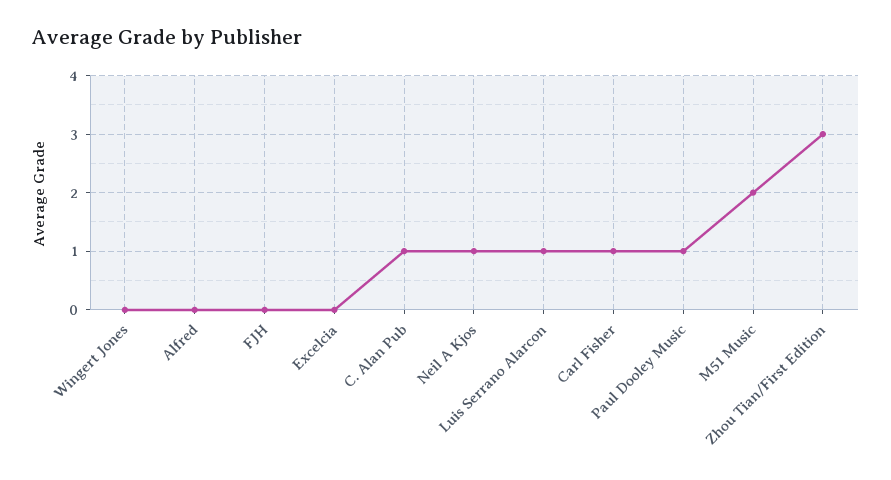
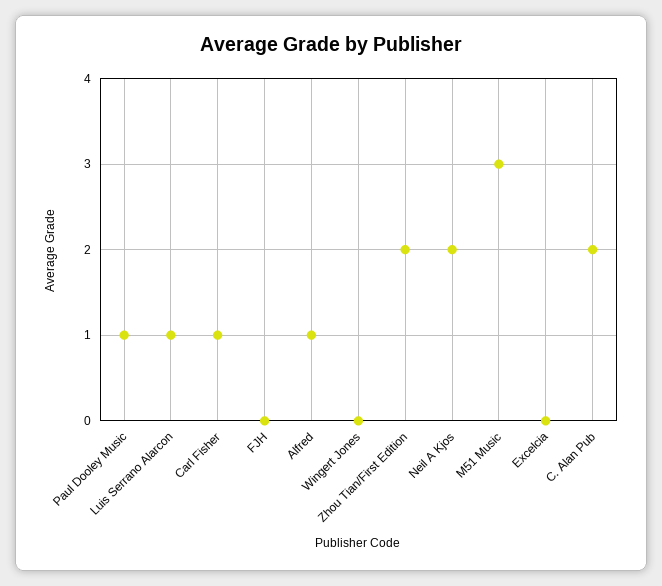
  {
    "Wingert Jones": 0,
-   "Alfred": 0,
+   "Alfred": 1,
    "FJH": 0,
    "Excelcia": 0,
-   "C. Alan Pub": 1,
+   "C. Alan Pub": 2,
-   "Neil A Kjos": 1,
+   "Neil A Kjos": 2,
    "Luis Serrano Alarcon": 1,
    "Carl Fisher": 1,
    "Paul Dooley Music": 1,
-   "M51 Music": 2,
+   "M51 Music": 3,
-   "Zhou Tian/First Edition": 3
+   "Zhou Tian/First Edition": 2
  }

